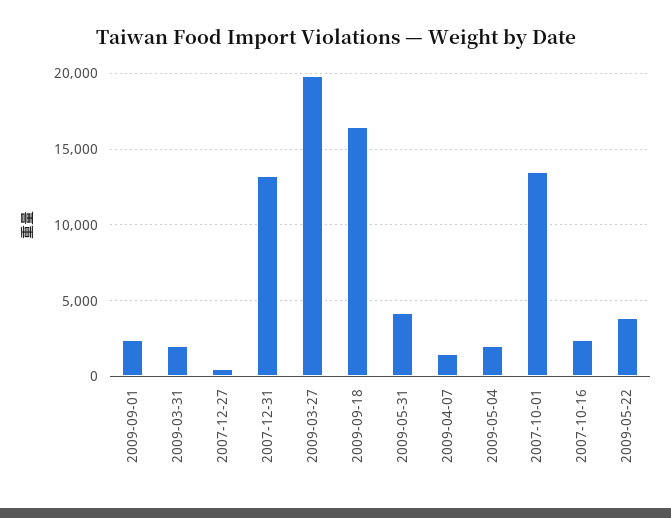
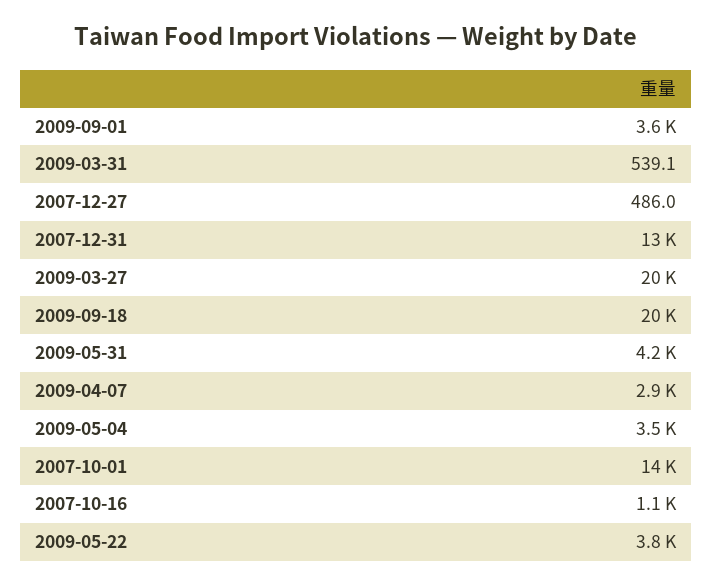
  {
-   "2009-09-01": 2500,
+   "2009-09-01": 3600,
-   "2009-03-31": 2000,
+   "2009-03-31": 539.1,
    "2007-12-27": 486,
    "2007-12-31": 13000,
    "2009-03-27": 20000,
-   "2009-09-18": 16500,
+   "2009-09-18": 20000,
    "2009-05-31": 4200,
-   "2009-04-07": 1500,
+   "2009-04-07": 2900,
-   "2009-05-04": 2000,
+   "2009-05-04": 3500,
    "2007-10-01": 14000,
-   "2007-10-16": 2500,
+   "2007-10-16": 1100,
    "2009-05-22": 3800
  }

